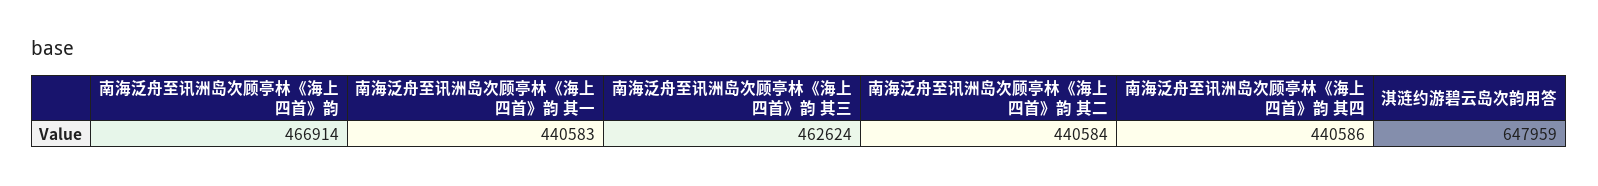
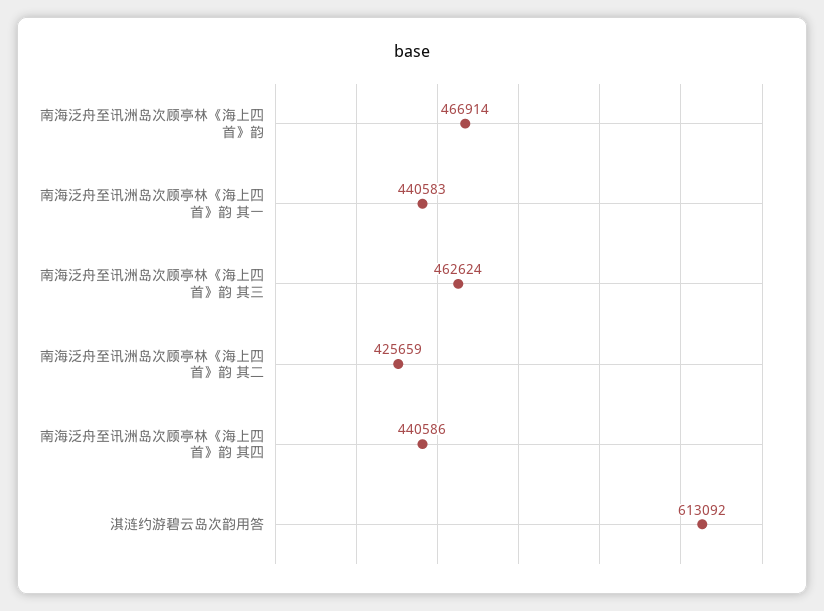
  {
    "南海泛舟至讯洲岛次顾亭林《海上四首》韵": 466914,
    "南海泛舟至讯洲岛次顾亭林《海上四首》韵 其一": 440583,
    "南海泛舟至讯洲岛次顾亭林《海上四首》韵 其三": 462624,
-   "南海泛舟至讯洲岛次顾亭林《海上四首》韵 其二": 440584,
+   "南海泛舟至讯洲岛次顾亭林《海上四首》韵 其二": 425659,
    "南海泛舟至讯洲岛次顾亭林《海上四首》韵 其四": 440586,
-   "淇涟约游碧云岛次韵用答": 647959
+   "淇涟约游碧云岛次韵用答": 613092
  }

